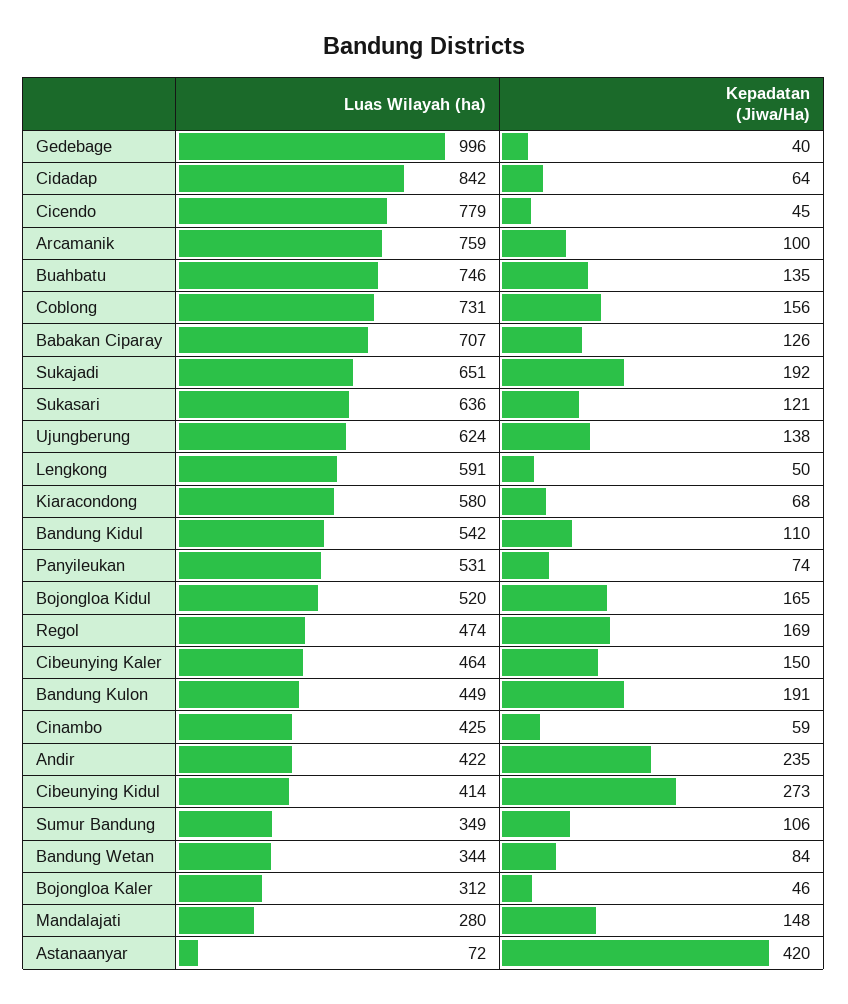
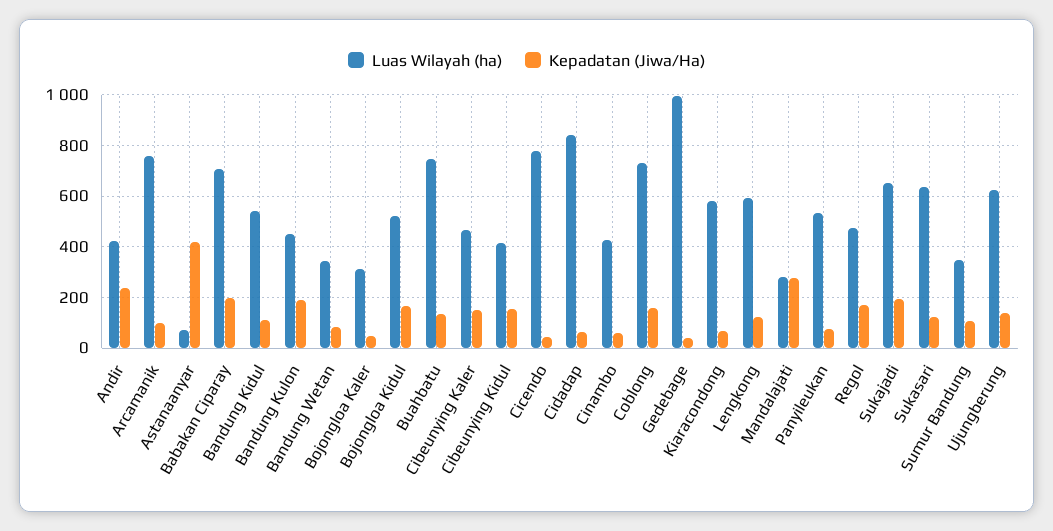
  {
    "Luas Wilayah (ha)": {
      "Gedebage": 996,
      "Cidadap": 842,
      "Cicendo": 779,
      "Arcamanik": 759,
      "Buahbatu": 746,
      "Coblong": 731,
      "Babakan Ciparay": 707,
      "Sukajadi": 651,
      "Sukasari": 636,
      "Ujungberung": 624,
      "Lengkong": 591,
      "Kiaracondong": 580,
      "Bandung Kidul": 542,
      "Panyileukan": 531,
      "Bojongloa Kidul": 520,
      "Regol": 474,
      "Cibeunying Kaler": 464,
      "Bandung Kulon": 449,
      "Cinambo": 425,
      "Andir": 422,
      "Cibeunying Kidul": 414,
      "Sumur Bandung": 349,
      "Bandung Wetan": 344,
      "Bojongloa Kaler": 312,
      "Mandalajati": 280,
      "Astanaanyar": 72
    },
    "Kepadatan (Jiwa/Ha)": {
      "Gedebage": 40,
      "Cidadap": 64,
      "Cicendo": 45,
      "Arcamanik": 100,
      "Buahbatu": 135,
      "Coblong": 156,
-     "Babakan Ciparay": 126,
+     "Babakan Ciparay": 200,
      "Sukajadi": 192,
      "Sukasari": 121,
      "Ujungberung": 138,
-     "Lengkong": 50,
+     "Lengkong": 125,
      "Kiaracondong": 68,
      "Bandung Kidul": 110,
      "Panyileukan": 74,
      "Bojongloa Kidul": 165,
      "Regol": 169,
      "Cibeunying Kaler": 150,
      "Bandung Kulon": 191,
      "Cinambo": 59,
      "Andir": 235,
-     "Cibeunying Kidul": 273,
+     "Cibeunying Kidul": 150,
      "Sumur Bandung": 106,
      "Bandung Wetan": 84,
      "Bojongloa Kaler": 46,
-     "Mandalajati": 148,
+     "Mandalajati": 275,
      "Astanaanyar": 420
    }
  }

